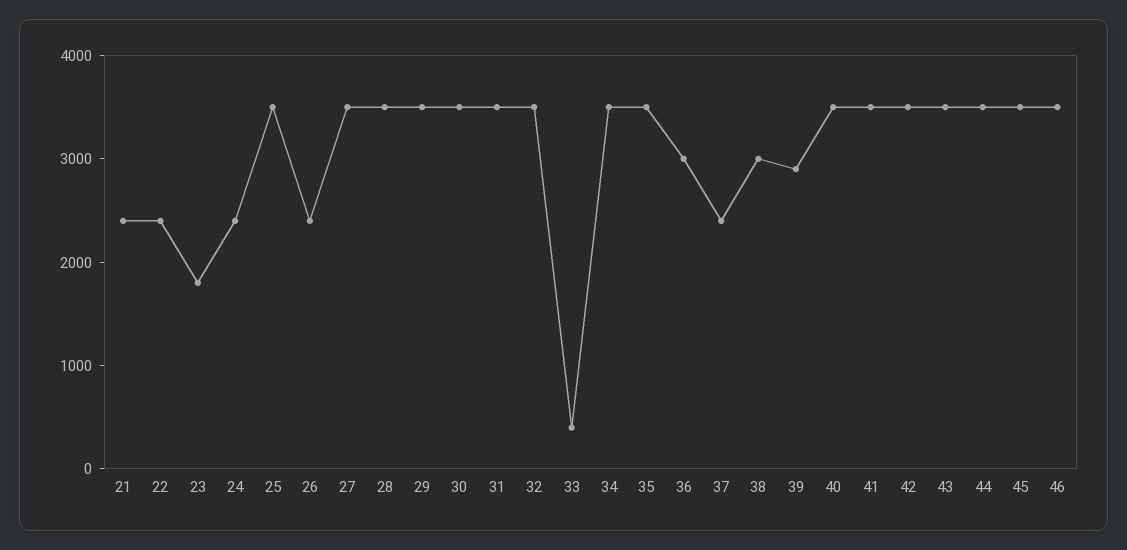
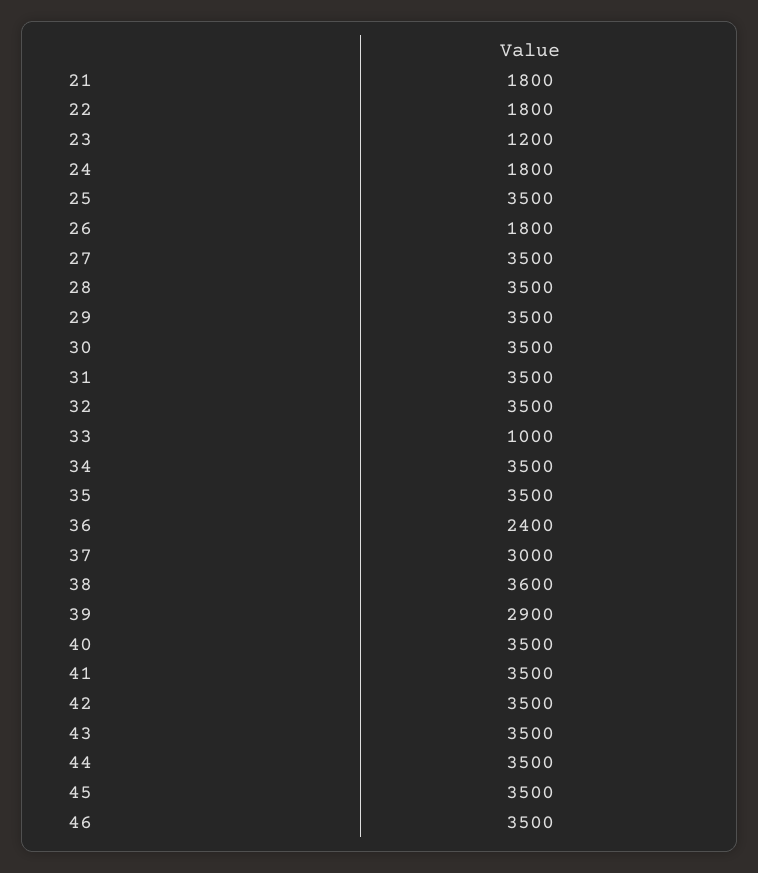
  {
-   "21": 2400,
+   "21": 1800,
-   "22": 2400,
+   "22": 1800,
-   "23": 1800,
+   "23": 1200,
-   "24": 2400,
+   "24": 1800,
    "25": 3500,
-   "26": 2400,
+   "26": 1800,
    "27": 3500,
    "28": 3500,
    "29": 3500,
    "30": 3500,
    "31": 3500,
    "32": 3500,
-   "33": 400,
+   "33": 1000,
    "34": 3500,
    "35": 3500,
-   "36": 3000,
+   "36": 2400,
-   "37": 2400,
+   "37": 3000,
-   "38": 3000,
+   "38": 3600,
    "39": 2900,
    "40": 3500,
    "41": 3500,
    "42": 3500,
    "43": 3500,
    "44": 3500,
    "45": 3500,
    "46": 3500
  }

